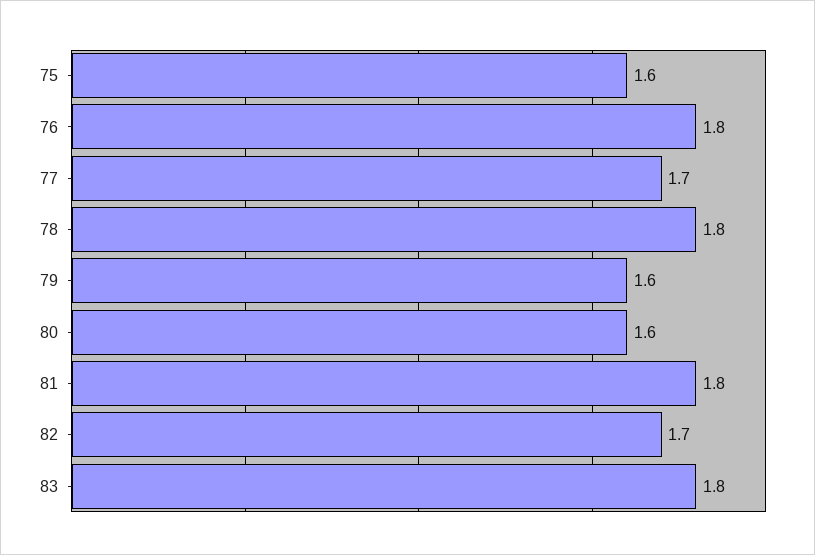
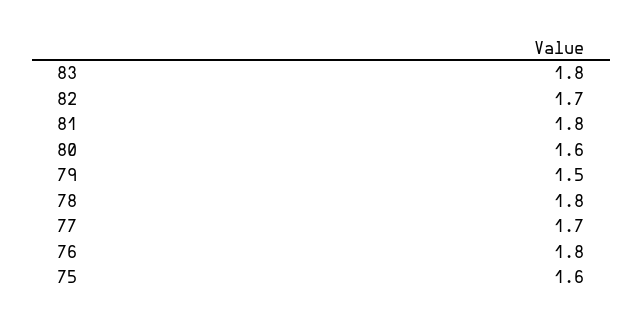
  {
    "75": 1.6,
    "76": 1.8,
    "77": 1.7,
    "78": 1.8,
-   "79": 1.6,
+   "79": 1.5,
    "80": 1.6,
    "81": 1.8,
    "82": 1.7,
    "83": 1.8
  }

